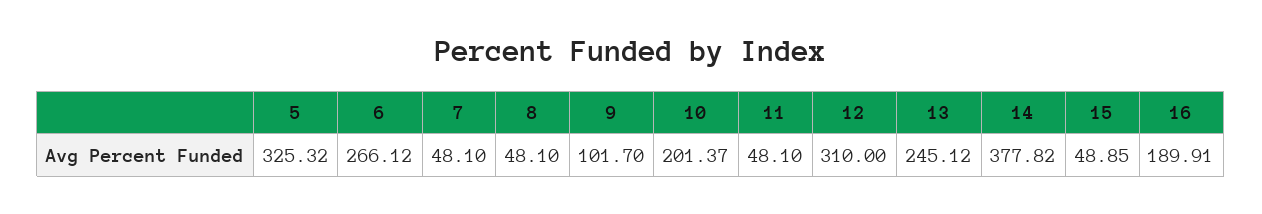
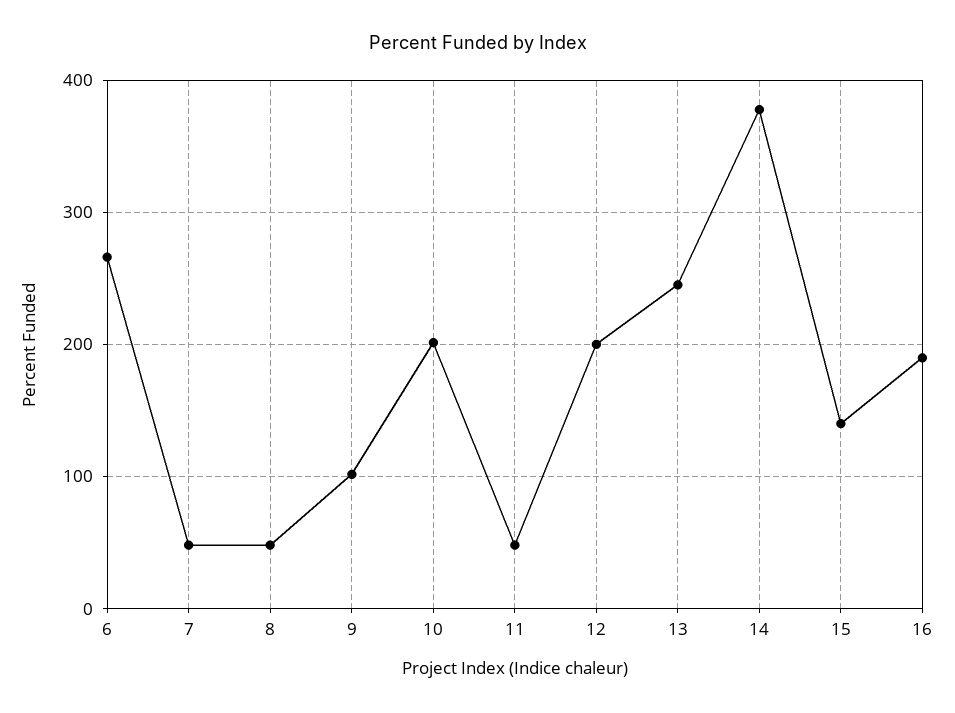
  {
-   "5": 325.32,
    "6": 266.12,
    "7": 48.1,
    "8": 48.1,
    "9": 101.7,
    "10": 201.37,
    "11": 48.1,
-   "12": 310,
+   "12": 200,
    "13": 245.12,
    "14": 377.82,
-   "15": 48.85,
+   "15": 140,
    "16": 189.91
  }

